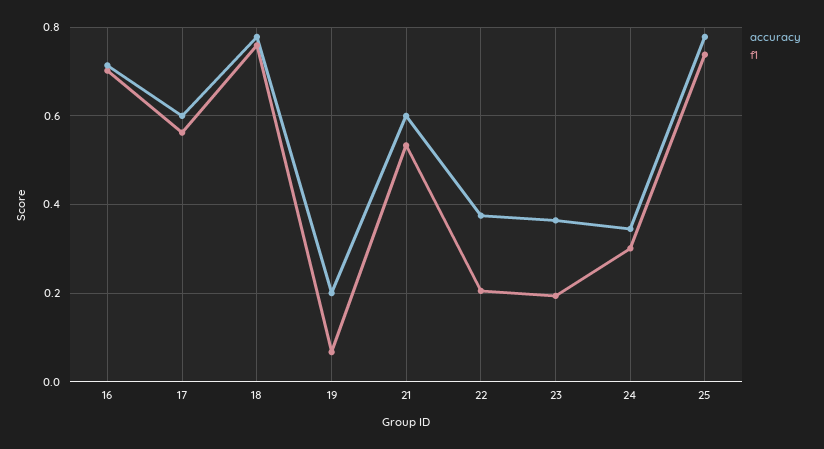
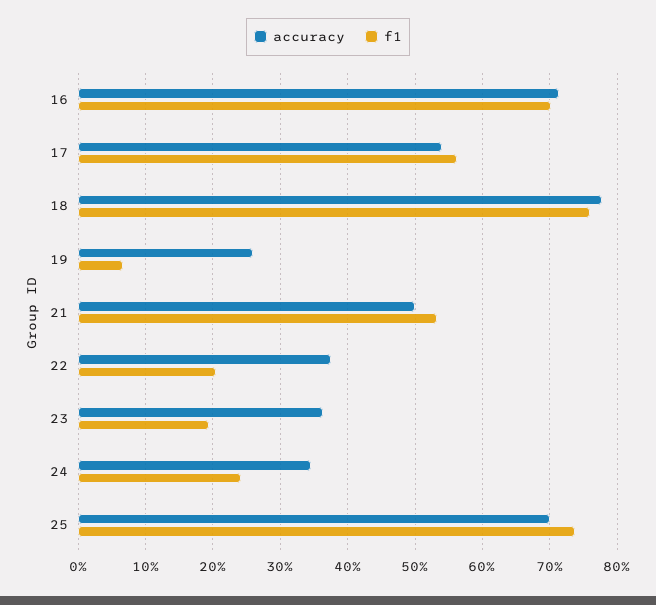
  {
    "accuracy": {
      "16": 0.71,
-     "17": 0.6,
+     "17": 0.54,
      "18": 0.78,
-     "19": 0.2,
+     "19": 0.26,
-     "21": 0.6,
+     "21": 0.5,
      "22": 0.38,
      "23": 0.36,
      "24": 0.35,
-     "25": 0.78
+     "25": 0.7
    },
    "f1": {
      "16": 0.7,
      "17": 0.56,
      "18": 0.76,
      "19": 0.07,
      "21": 0.53,
      "22": 0.21,
      "23": 0.19,
-     "24": 0.3,
+     "24": 0.24,
      "25": 0.74
    }
  }

